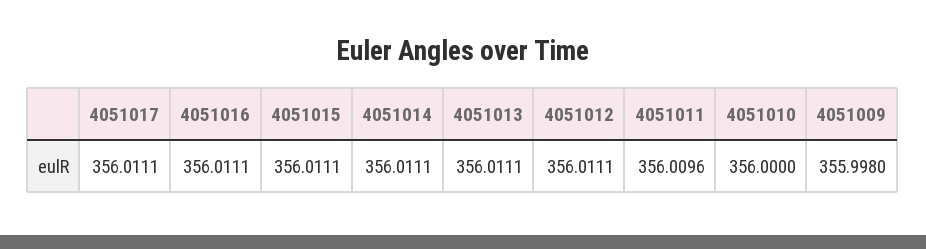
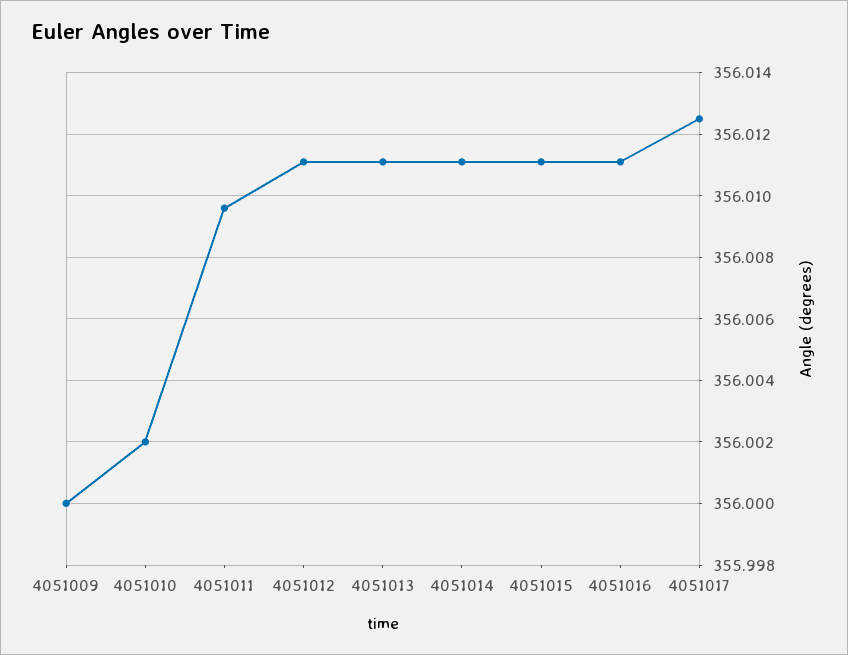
  {
-   "4051017": 356.0111,
+   "4051017": 356.0125,
    "4051016": 356.0111,
    "4051015": 356.0111,
    "4051014": 356.0111,
    "4051013": 356.0111,
    "4051012": 356.0111,
    "4051011": 356.0096,
-   "4051010": 356,
+   "4051010": 356.002,
-   "4051009": 355.998
+   "4051009": 356
  }

